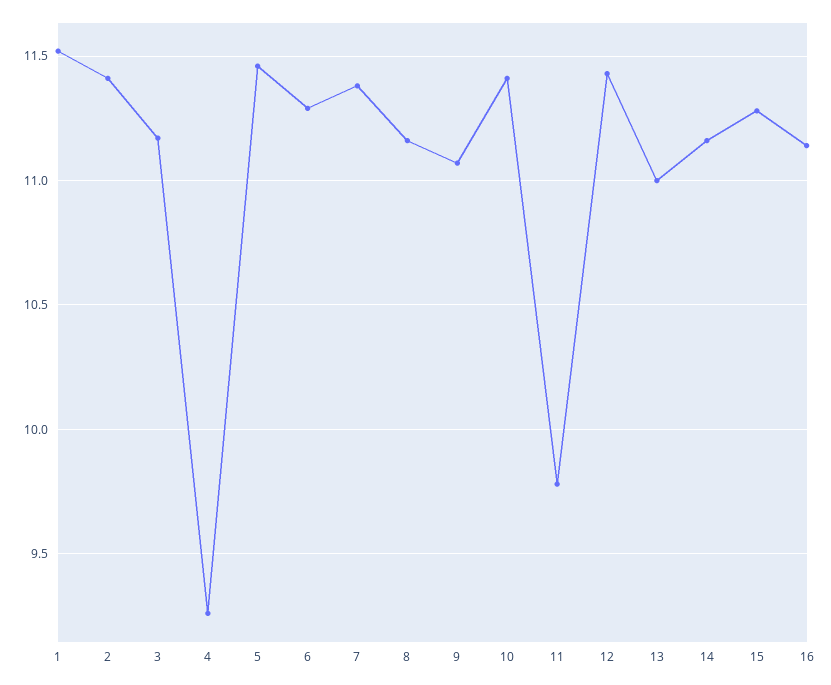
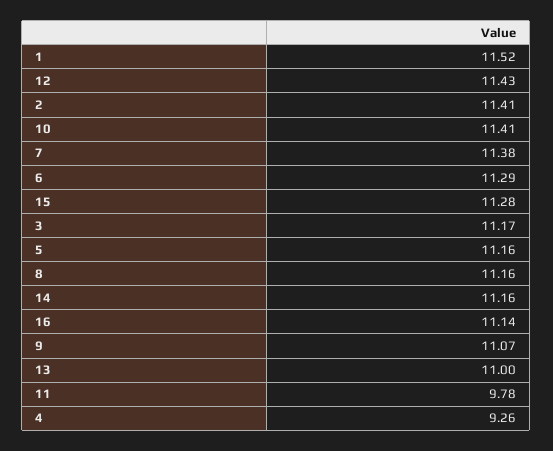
  {
    "1": 11.52,
    "2": 11.41,
    "3": 11.17,
    "4": 9.26,
-   "5": 11.45,
+   "5": 11.16,
    "6": 11.29,
    "7": 11.38,
    "8": 11.16,
    "9": 11.07,
    "10": 11.41,
    "11": 9.78,
    "12": 11.43,
    "13": 11,
    "14": 11.16,
    "15": 11.28,
    "16": 11.14
  }

